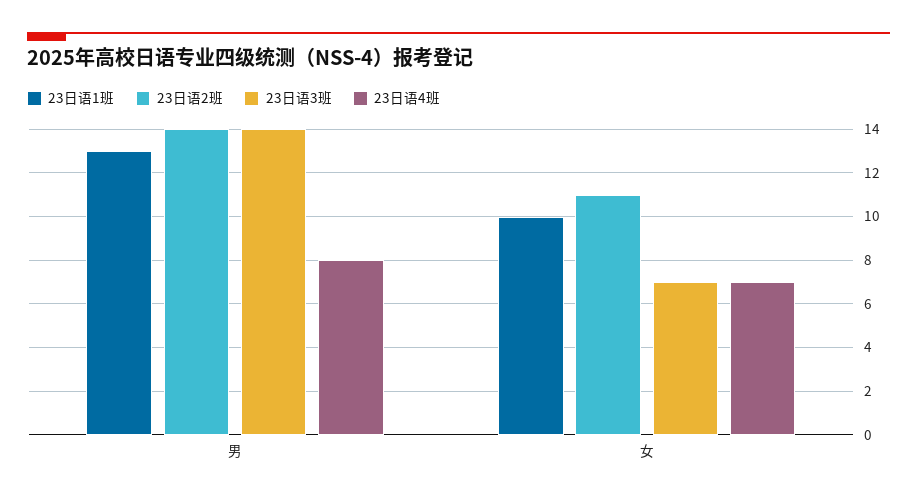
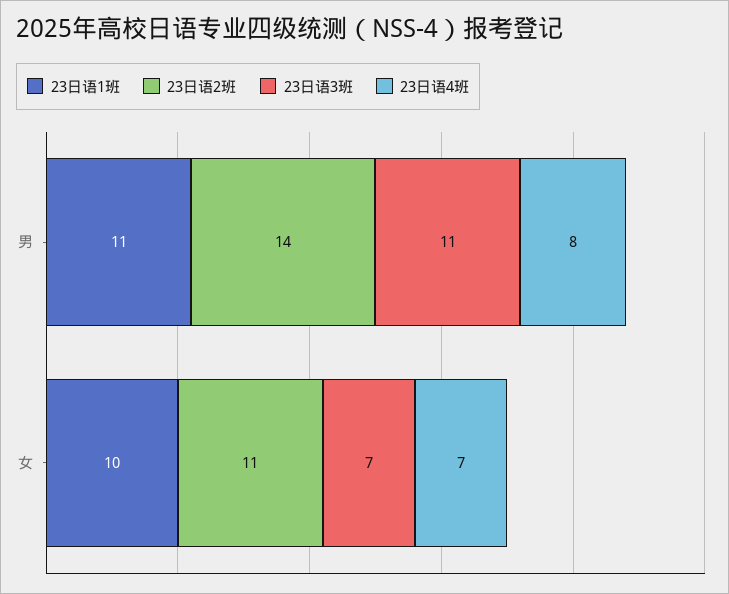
  {
    "23日语1班": {
-     "男": 13,
+     "男": 11,
      "女": 10
    },
    "23日语2班": {
      "男": 14,
      "女": 11
    },
    "23日语3班": {
-     "男": 14,
+     "男": 11,
      "女": 7
    },
    "23日语4班": {
      "男": 8,
      "女": 7
    }
  }

